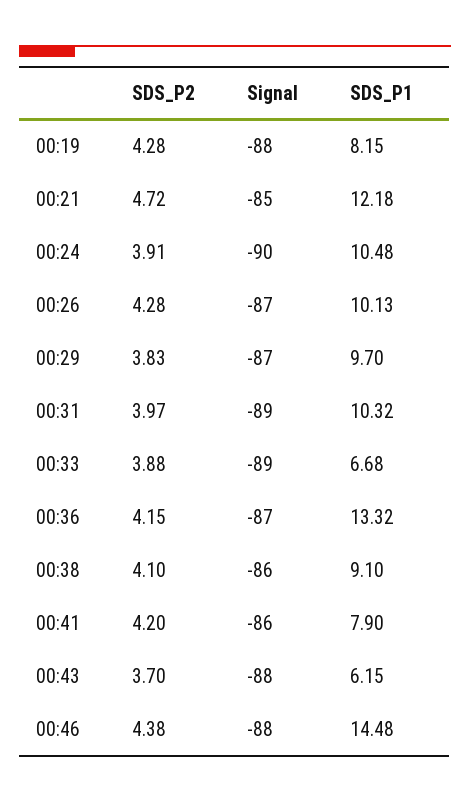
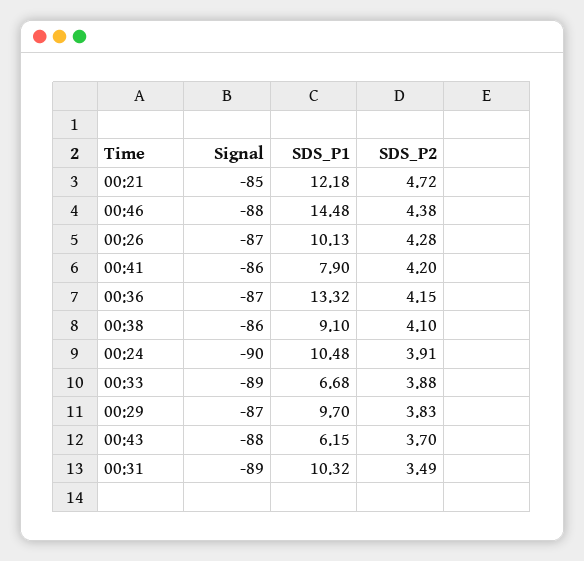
  {
    "SDS_P2": {
-     "00:19": 4.28,
      "00:21": 4.72,
      "00:24": 3.91,
      "00:26": 4.28,
      "00:29": 3.83,
-     "00:31": 3.97,
+     "00:31": 3.49,
      "00:33": 3.88,
      "00:36": 4.15,
      "00:38": 4.1,
      "00:41": 4.2,
      "00:43": 3.7,
      "00:46": 4.38
    },
    "Signal": {
-     "00:19": -88,
      "00:21": -85,
      "00:24": -90,
      "00:26": -87,
      "00:29": -87,
      "00:31": -89,
      "00:33": -89,
      "00:36": -87,
      "00:38": -86,
      "00:41": -86,
      "00:43": -88,
      "00:46": -88
    },
    "SDS_P1": {
-     "00:19": 8.15,
      "00:21": 12.18,
      "00:24": 10.48,
      "00:26": 10.13,
      "00:29": 9.7,
      "00:31": 10.32,
      "00:33": 6.68,
      "00:36": 13.32,
      "00:38": 9.1,
      "00:41": 7.9,
      "00:43": 6.15,
      "00:46": 14.48
    }
  }

